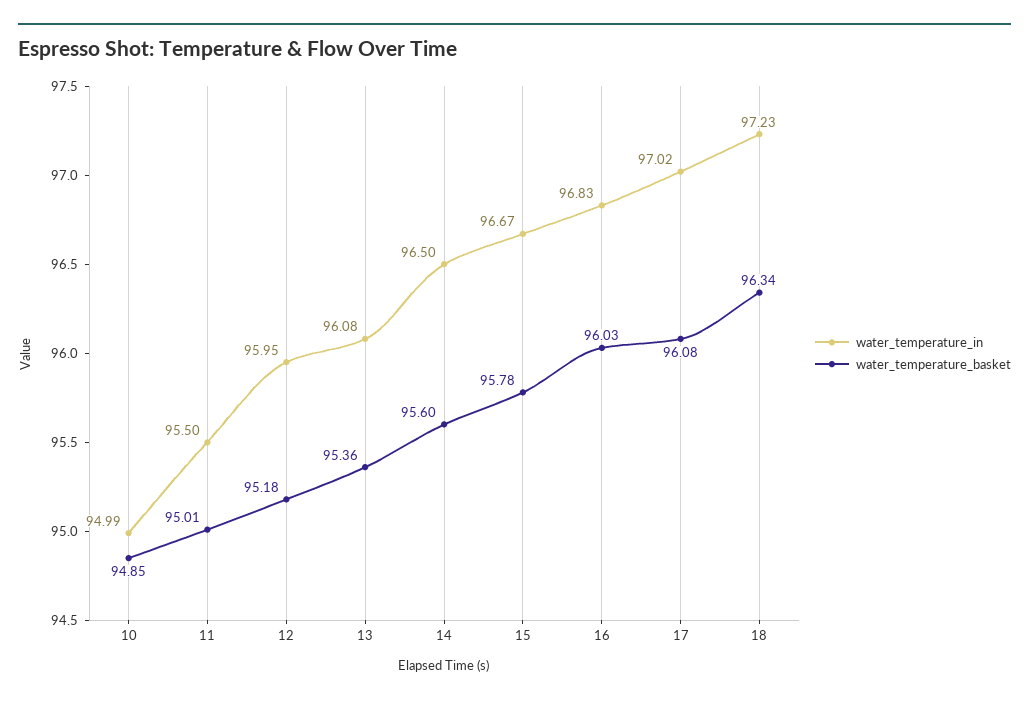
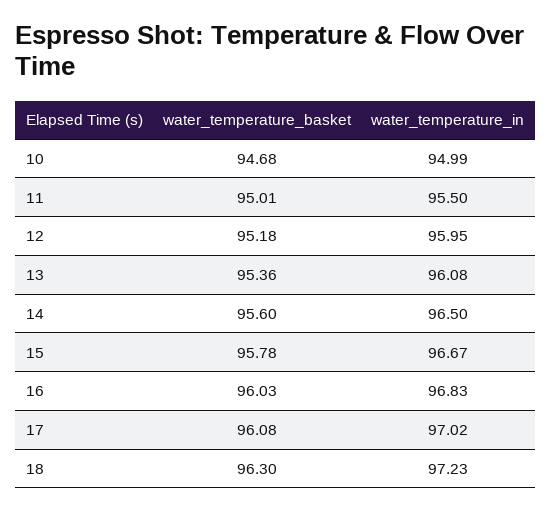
  {
    "water_temperature_in": {
      "10": 94.99,
      "11": 95.5,
      "12": 95.95,
      "13": 96.08,
      "14": 96.5,
      "15": 96.67,
      "16": 96.83,
      "17": 97.02,
      "18": 97.23
    },
    "water_temperature_basket": {
-     "10": 94.85,
+     "10": 94.68,
      "11": 95.01,
      "12": 95.18,
      "13": 95.36,
      "14": 95.6,
      "15": 95.78,
      "16": 96.03,
      "17": 96.08,
-     "18": 96.34
+     "18": 96.3
    }
  }

